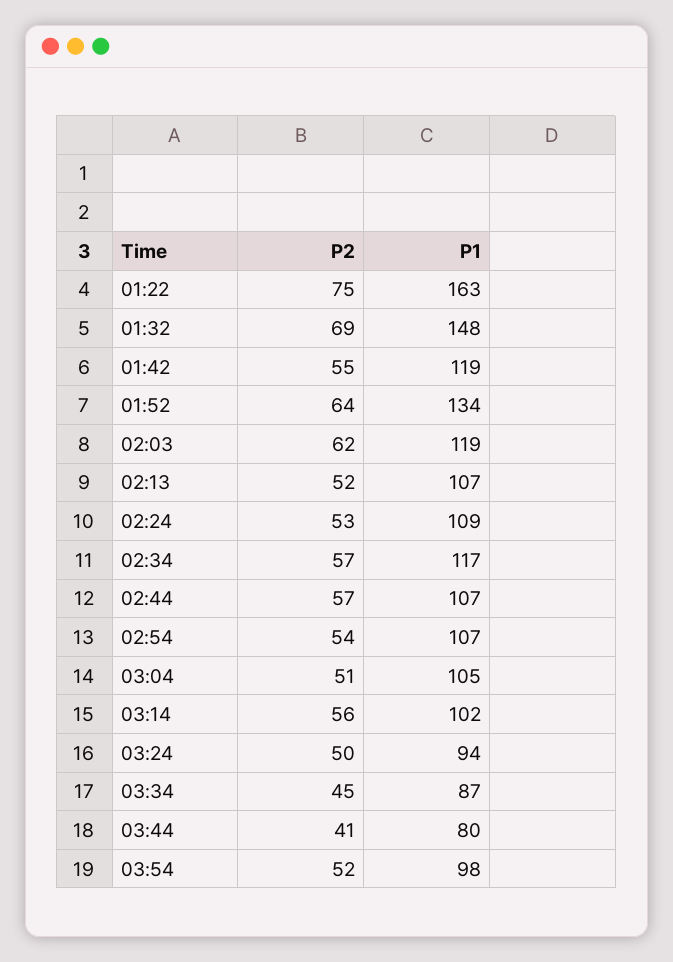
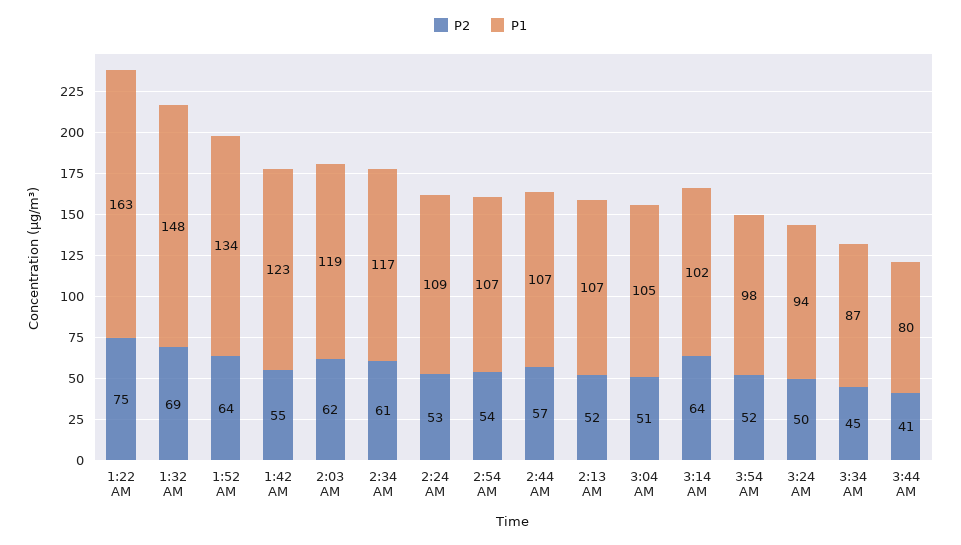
  {
    "P2": {
      "01:22": 75,
      "01:32": 69,
      "01:42": 55,
      "01:52": 64,
      "02:03": 62,
      "02:13": 52,
      "02:24": 53,
-     "02:34": 57,
+     "02:34": 61,
      "02:44": 57,
      "02:54": 54,
      "03:04": 51,
-     "03:14": 56,
+     "03:14": 64,
      "03:24": 50,
      "03:34": 45,
      "03:44": 41,
      "03:54": 52
    },
    "P1": {
      "01:22": 163,
      "01:32": 148,
-     "01:42": 119,
+     "01:42": 123,
      "01:52": 134,
      "02:03": 119,
      "02:13": 107,
      "02:24": 109,
      "02:34": 117,
      "02:44": 107,
      "02:54": 107,
      "03:04": 105,
      "03:14": 102,
      "03:24": 94,
      "03:34": 87,
      "03:44": 80,
      "03:54": 98
    }
  }

